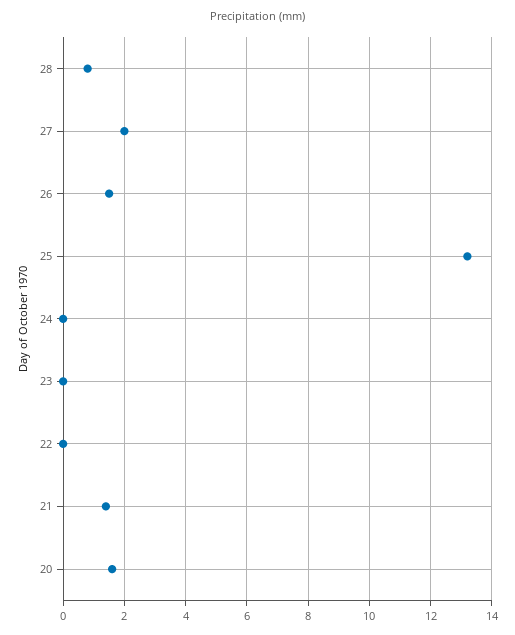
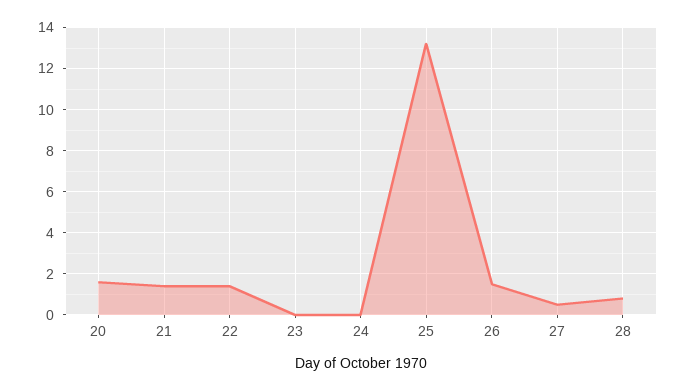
  {
    "28": 1,
-   "27": 2,
+   "27": 0.5,
    "26": 1.5,
    "25": 13,
    "24": 0,
    "23": 0,
-   "22": 0,
+   "22": 1.5,
    "21": 1.5,
    "20": 1.5
  }

